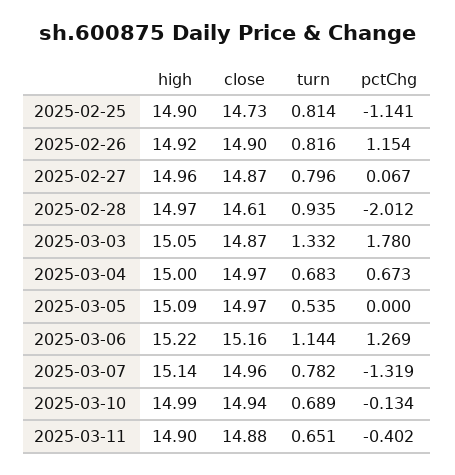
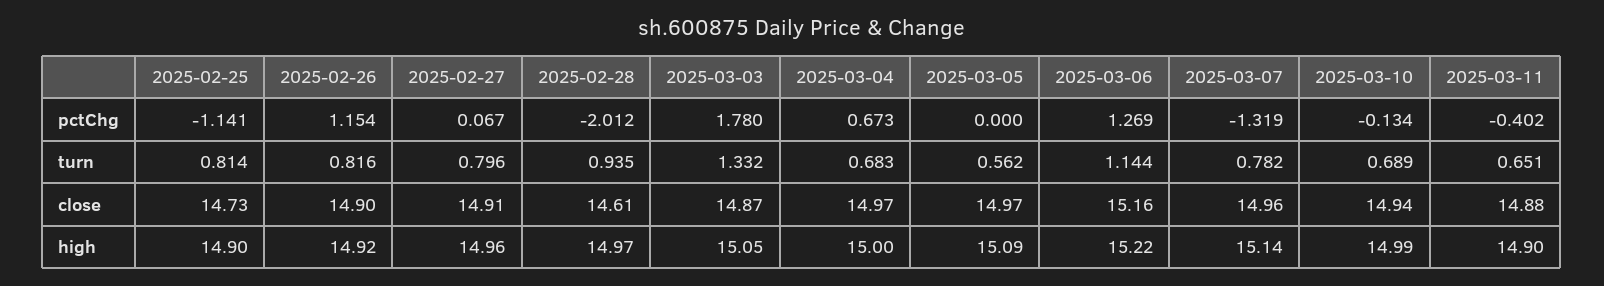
  {
    "high": {
      "2025-02-25": 14.9,
      "2025-02-26": 14.92,
      "2025-02-27": 14.96,
      "2025-02-28": 14.97,
      "2025-03-03": 15.05,
      "2025-03-04": 15,
      "2025-03-05": 15.09,
      "2025-03-06": 15.22,
      "2025-03-07": 15.14,
      "2025-03-10": 14.99,
      "2025-03-11": 14.9
    },
    "close": {
      "2025-02-25": 14.73,
      "2025-02-26": 14.9,
-     "2025-02-27": 14.87,
+     "2025-02-27": 14.91,
      "2025-02-28": 14.61,
      "2025-03-03": 14.87,
      "2025-03-04": 14.97,
      "2025-03-05": 14.97,
      "2025-03-06": 15.16,
      "2025-03-07": 14.96,
      "2025-03-10": 14.94,
      "2025-03-11": 14.88
    },
    "turn": {
      "2025-02-25": 0.814,
      "2025-02-26": 0.816,
      "2025-02-27": 0.796,
      "2025-02-28": 0.935,
      "2025-03-03": 1.332,
      "2025-03-04": 0.683,
-     "2025-03-05": 0.535,
+     "2025-03-05": 0.562,
      "2025-03-06": 1.144,
      "2025-03-07": 0.782,
      "2025-03-10": 0.689,
      "2025-03-11": 0.651
    },
    "pctChg": {
      "2025-02-25": -1.141,
      "2025-02-26": 1.154,
      "2025-02-27": 0.067,
      "2025-02-28": -2.012,
      "2025-03-03": 1.78,
      "2025-03-04": 0.673,
      "2025-03-05": 0,
      "2025-03-06": 1.269,
      "2025-03-07": -1.319,
      "2025-03-10": -0.134,
      "2025-03-11": -0.402
    }
  }

